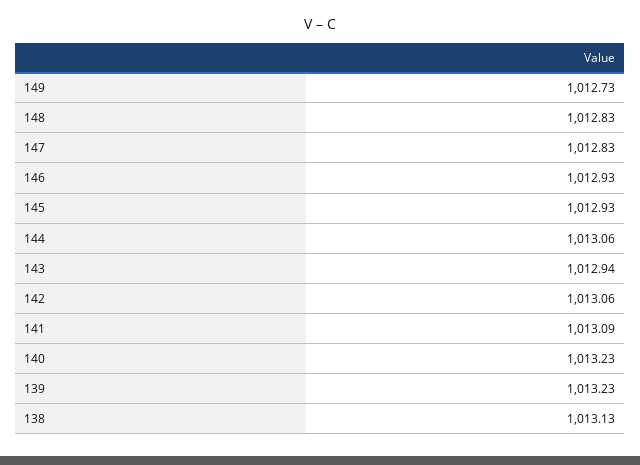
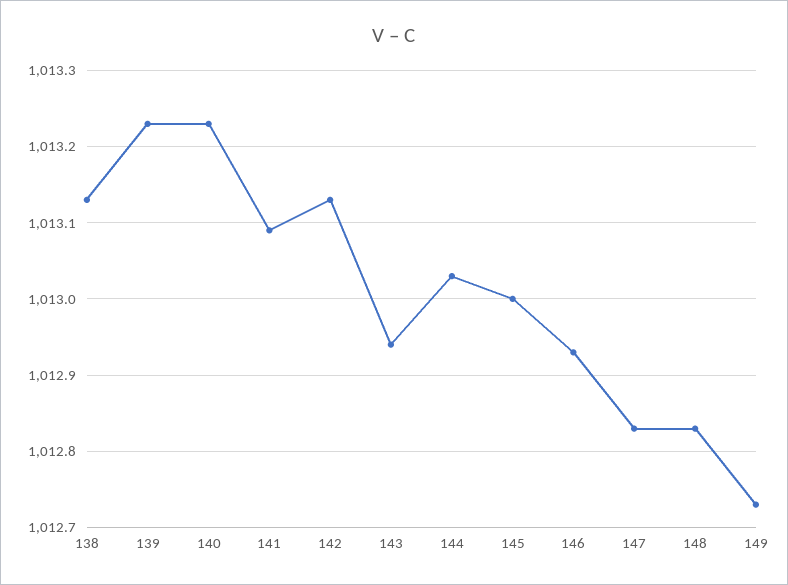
  {
    "149": 1012.73,
    "148": 1012.83,
    "147": 1012.83,
    "146": 1012.93,
-   "145": 1012.93,
+   "145": 1013,
-   "144": 1013.06,
+   "144": 1013.03,
    "143": 1012.94,
-   "142": 1013.06,
+   "142": 1013.13,
    "141": 1013.09,
    "140": 1013.23,
    "139": 1013.23,
    "138": 1013.13
  }

